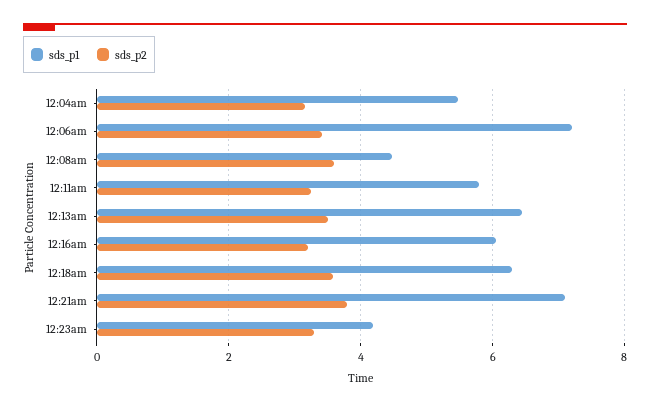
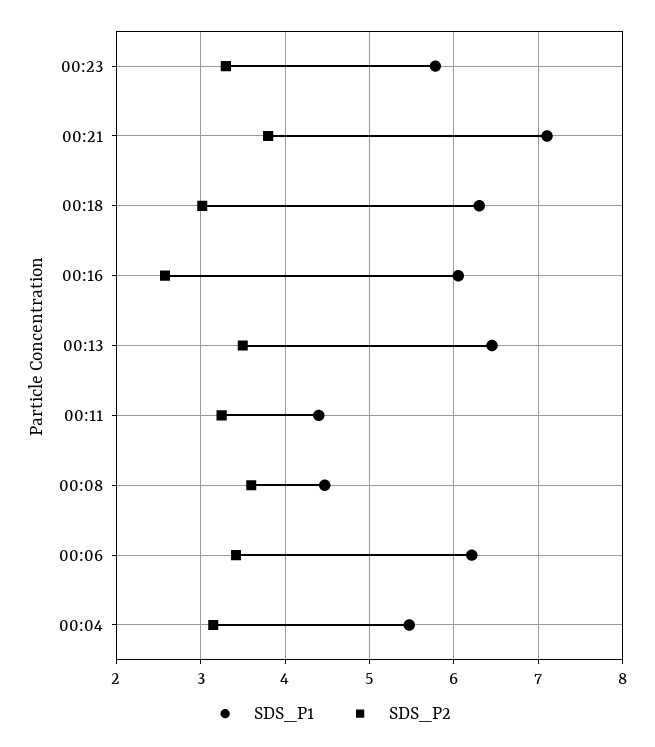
  {
    "sds_p1": {
      "12:04am": 5.5,
-     "12:06am": 7.2,
+     "12:06am": 6.2,
      "12:08am": 4.5,
-     "12:11am": 5.8,
+     "12:11am": 4.4,
      "12:13am": 6.5,
      "12:16am": 6.1,
      "12:18am": 6.3,
      "12:21am": 7.1,
-     "12:23am": 4.2
+     "12:23am": 5.8
    },
    "sds_p2": {
      "12:04am": 3.2,
      "12:06am": 3.4,
      "12:08am": 3.6,
      "12:11am": 3.3,
      "12:13am": 3.5,
-     "12:16am": 3.2,
+     "12:16am": 2.6,
-     "12:18am": 3.6,
+     "12:18am": 3,
      "12:21am": 3.8,
      "12:23am": 3.3
    }
  }

